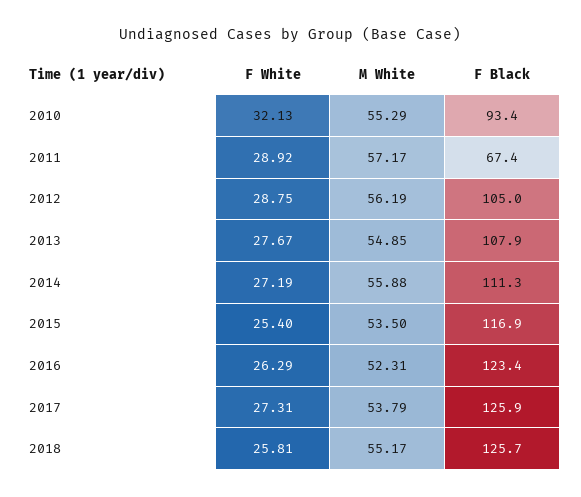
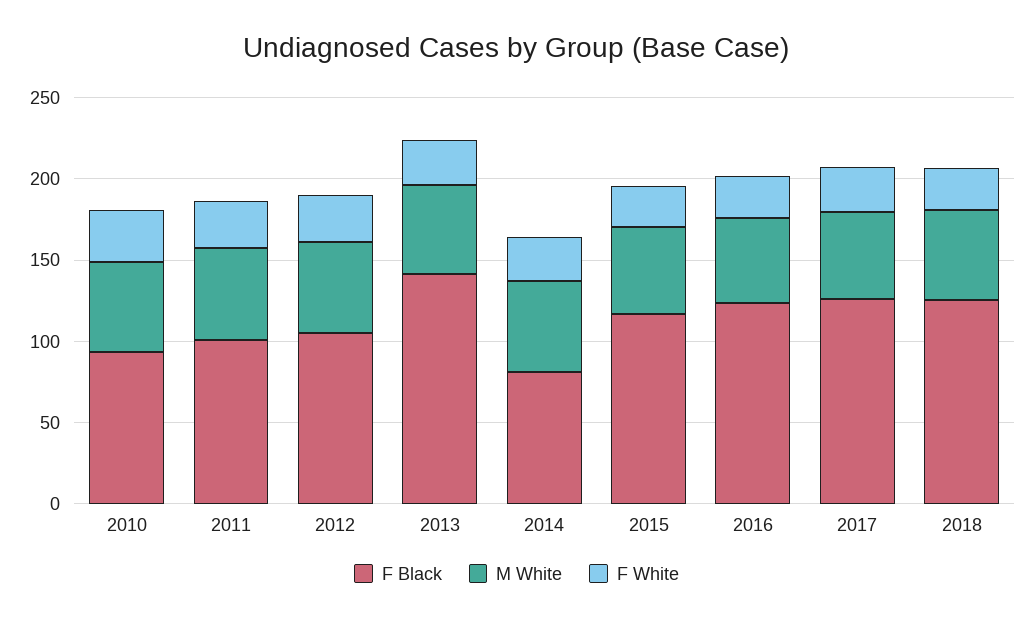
  {
    "F White": {
      "2010": 32.13,
      "2011": 28.92,
      "2012": 28.75,
      "2013": 27.67,
      "2014": 27.19,
      "2015": 25.4,
      "2016": 26.29,
      "2017": 27.31,
      "2018": 25.81
    },
    "M White": {
      "2010": 55.29,
      "2011": 57.17,
      "2012": 56.19,
      "2013": 54.85,
      "2014": 55.88,
      "2015": 53.5,
      "2016": 52.31,
      "2017": 53.79,
      "2018": 55.17
    },
    "F Black": {
      "2010": 93.4,
-     "2011": 67.4,
+     "2011": 100,
      "2012": 105,
-     "2013": 107.9,
+     "2013": 140,
-     "2014": 111.3,
+     "2014": 80,
      "2015": 116.9,
      "2016": 123.4,
      "2017": 125.9,
      "2018": 125.7
    }
  }

